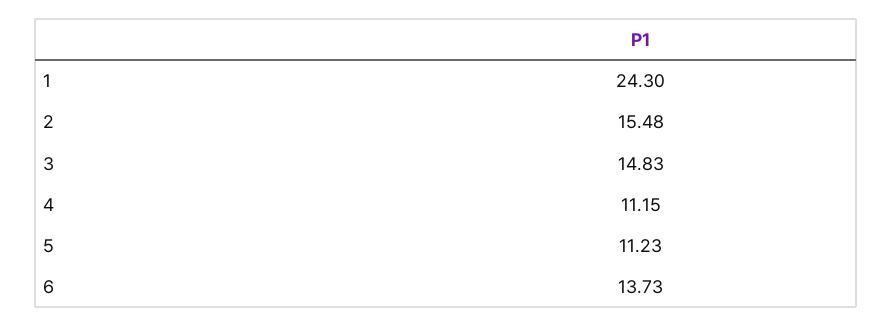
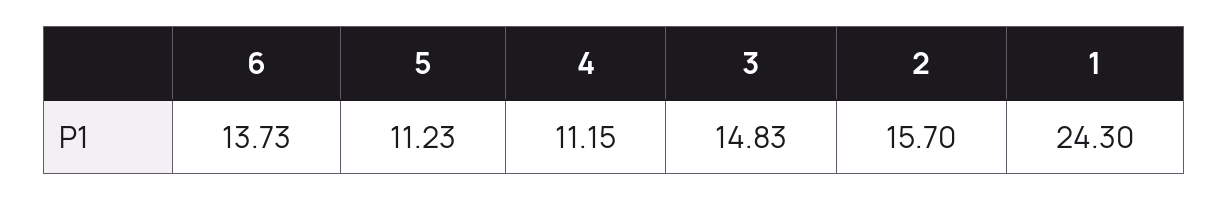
  {
    "1": 24.3,
-   "2": 15.48,
+   "2": 15.7,
    "3": 14.83,
    "4": 11.15,
    "5": 11.23,
    "6": 13.73
  }

